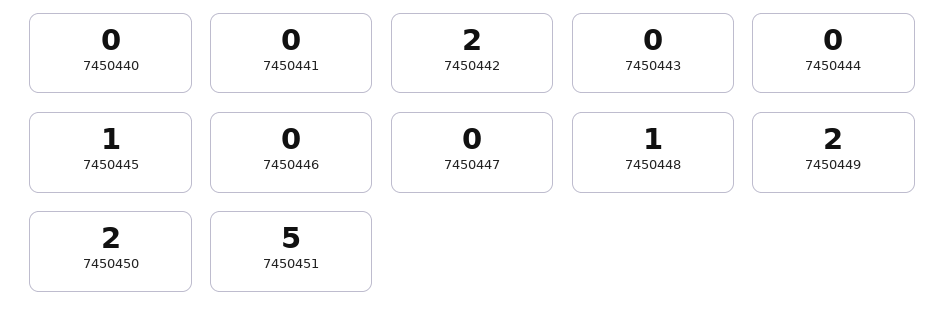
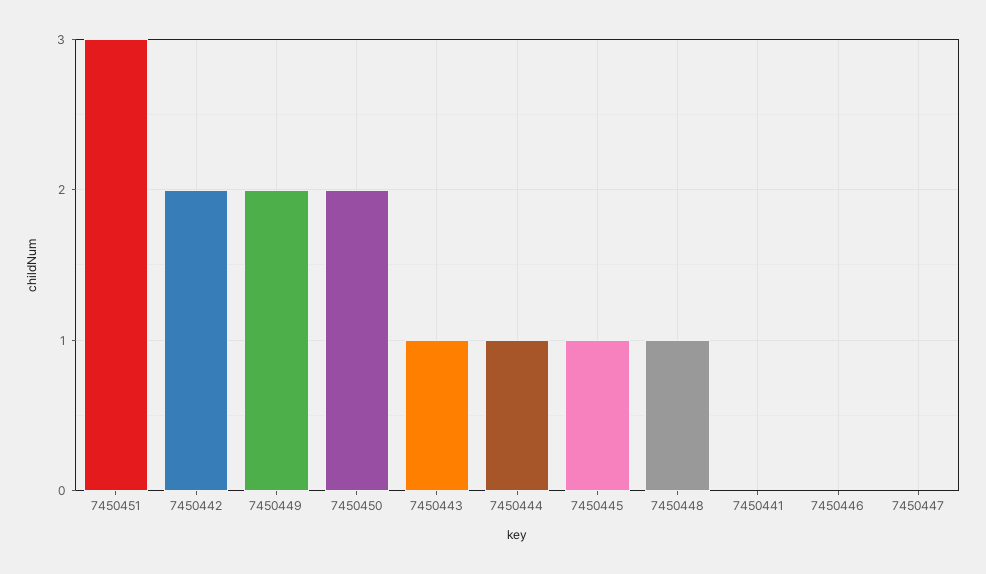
  {
-   "7450440": 0,
    "7450441": 0,
    "7450442": 2,
-   "7450443": 0,
+   "7450443": 1,
-   "7450444": 0,
+   "7450444": 1,
    "7450445": 1,
    "7450446": 0,
    "7450447": 0,
    "7450448": 1,
    "7450449": 2,
    "7450450": 2,
-   "7450451": 5
+   "7450451": 3
  }

